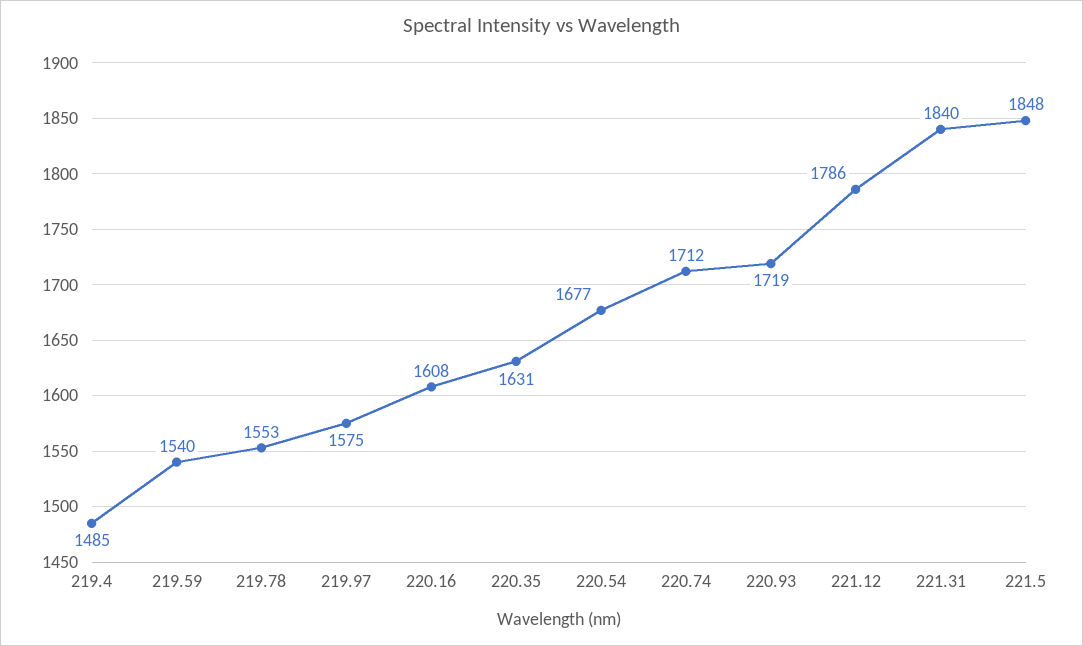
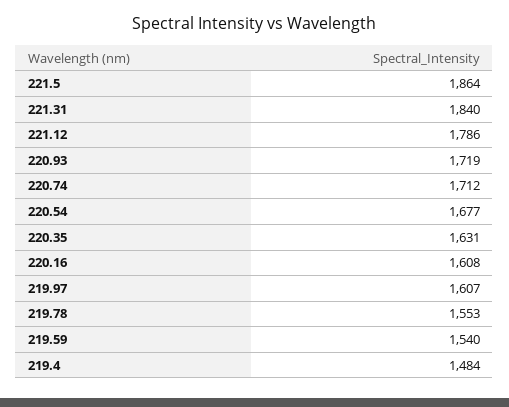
  {
-   "219.4": 1485,
+   "219.4": 1484,
    "219.59": 1540,
    "219.78": 1553,
-   "219.97": 1575,
+   "219.97": 1607,
    "220.16": 1608,
    "220.35": 1631,
    "220.54": 1677,
    "220.74": 1712,
    "220.93": 1719,
    "221.12": 1786,
    "221.31": 1840,
-   "221.5": 1848
+   "221.5": 1864
  }

